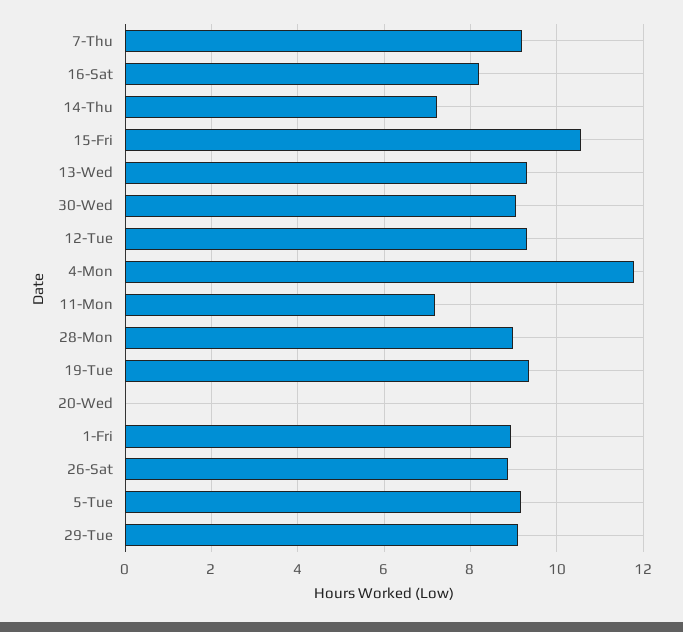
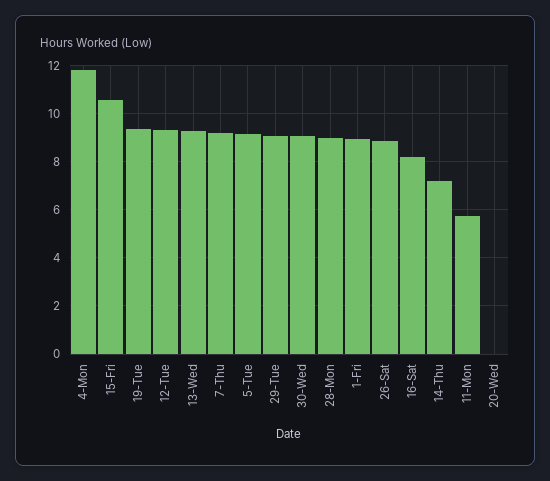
  {
    "7-Thu": 9.2,
    "16-Sat": 8.2,
    "14-Thu": 7.2,
    "15-Fri": 10.6,
    "13-Wed": 9.4,
    "30-Wed": 9,
    "12-Tue": 9.4,
    "4-Mon": 11.8,
-   "11-Mon": 7.2,
+   "11-Mon": 5.75,
    "28-Mon": 9,
    "19-Tue": 9.4,
    "20-Wed": 0,
    "1-Fri": 9,
    "26-Sat": 8.8,
    "5-Tue": 9.2,
    "29-Tue": 9
  }

